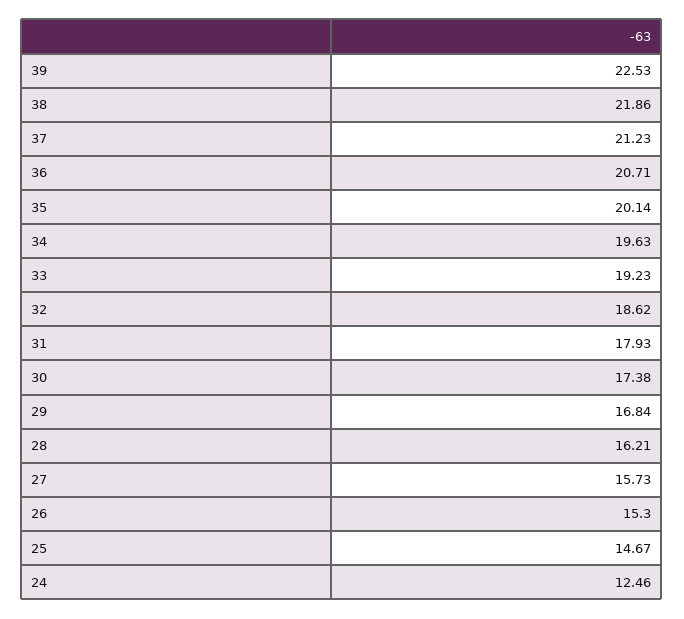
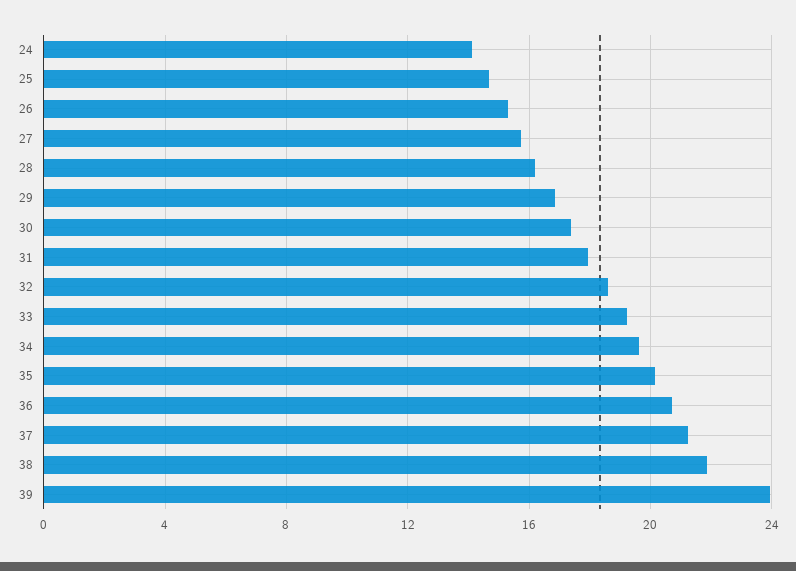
  {
-   "39": 22.53,
+   "39": 24,
    "38": 21.86,
    "37": 21.23,
    "36": 20.71,
    "35": 20.14,
    "34": 19.63,
    "33": 19.23,
    "32": 18.62,
    "31": 17.93,
    "30": 17.38,
    "29": 16.84,
    "28": 16.21,
    "27": 15.73,
    "26": 15.3,
    "25": 14.67,
-   "24": 12.46
+   "24": 14
  }

